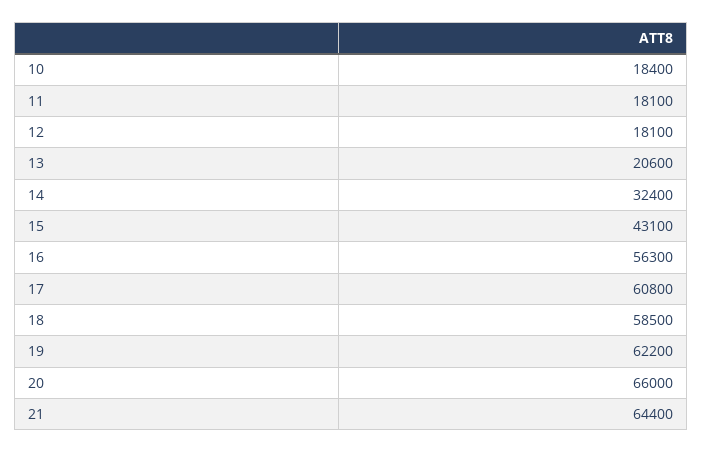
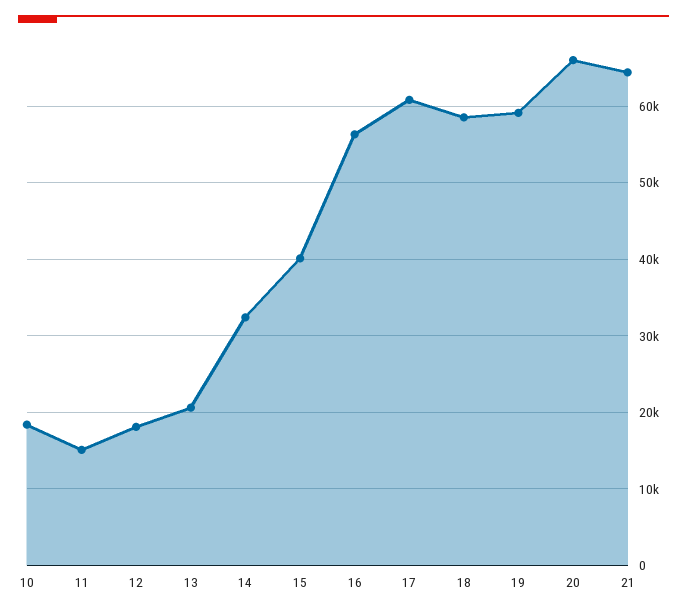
  {
    "10": 18400,
-   "11": 18100,
+   "11": 15000,
    "12": 18100,
    "13": 20600,
    "14": 32400,
-   "15": 43100,
+   "15": 40000,
    "16": 56300,
    "17": 60800,
    "18": 58500,
-   "19": 62200,
+   "19": 59000,
    "20": 66000,
    "21": 64400
  }

